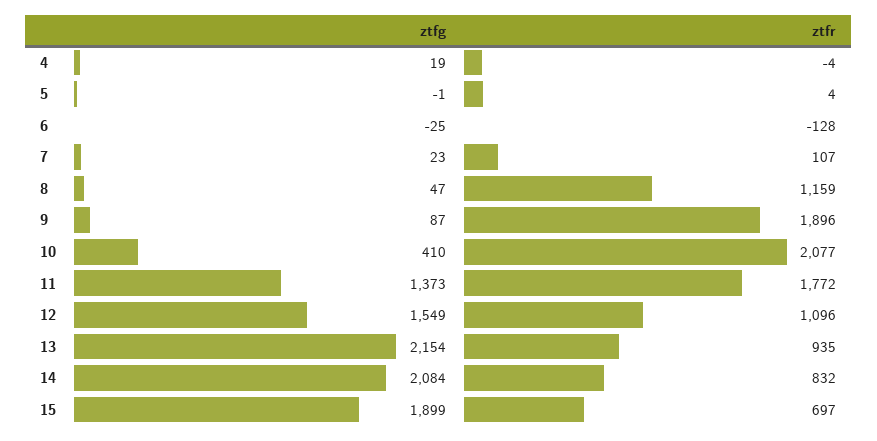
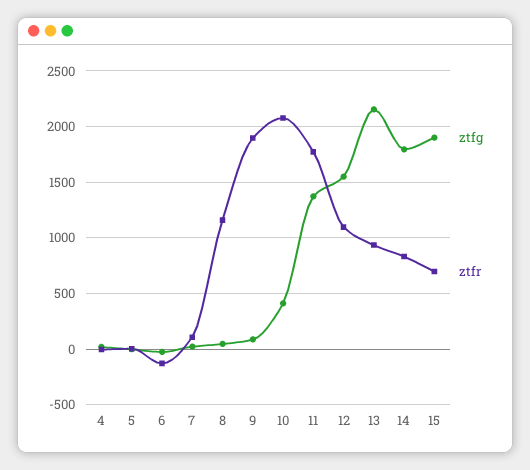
  {
    "ztfg": {
      "4": 19,
      "5": -1,
      "6": -25,
      "7": 23,
      "8": 47,
      "9": 87,
      "10": 410,
      "11": 1373,
      "12": 1549,
      "13": 2154,
-     "14": 2084,
+     "14": 1800,
      "15": 1899
    },
    "ztfr": {
      "4": -4,
      "5": 4,
      "6": -128,
      "7": 107,
      "8": 1159,
      "9": 1896,
      "10": 2077,
      "11": 1772,
      "12": 1096,
      "13": 935,
      "14": 832,
      "15": 697
    }
  }

